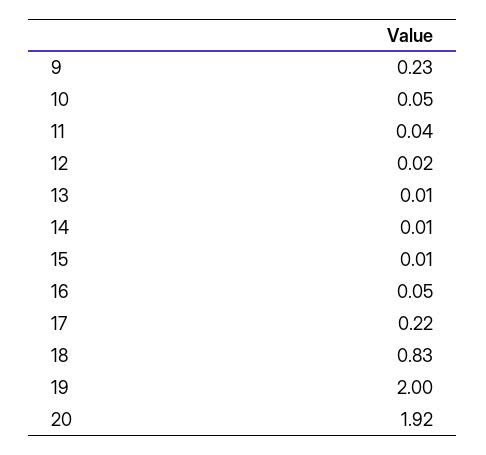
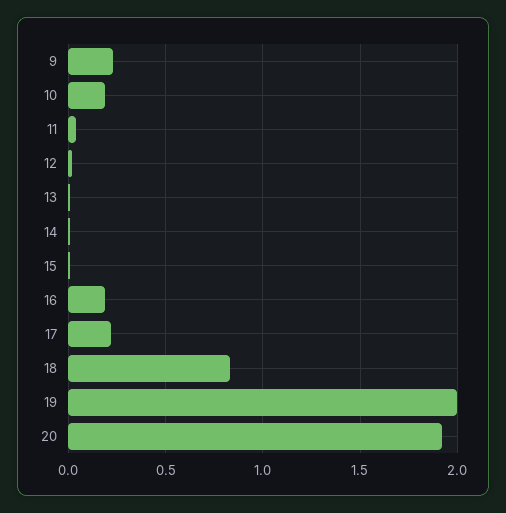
  {
    "9": 0.23,
-   "10": 0.05,
+   "10": 0.2,
    "11": 0.04,
    "12": 0.02,
    "13": 0.01,
    "14": 0.01,
    "15": 0.01,
-   "16": 0.05,
+   "16": 0.2,
    "17": 0.22,
    "18": 0.83,
    "19": 2,
    "20": 1.92
  }

